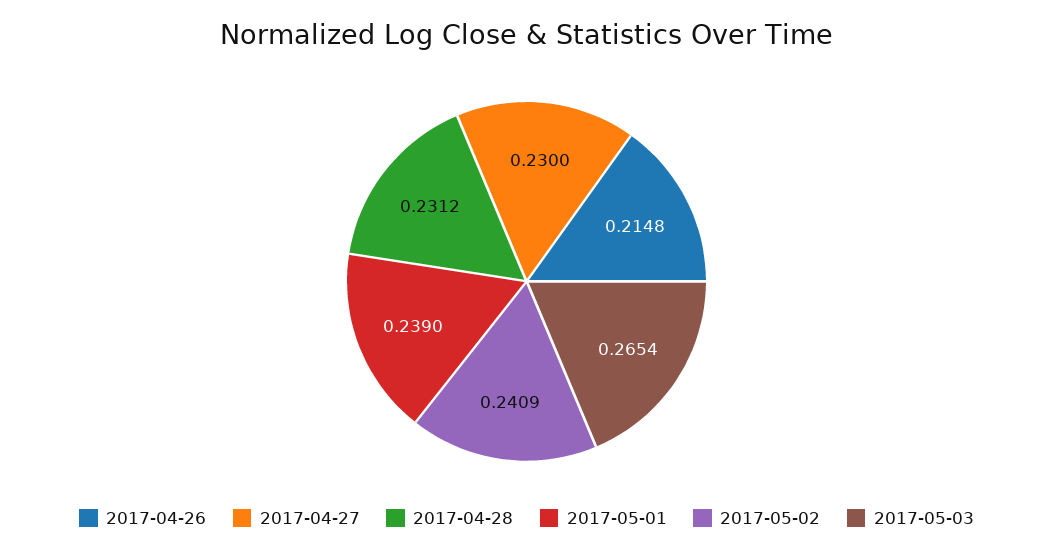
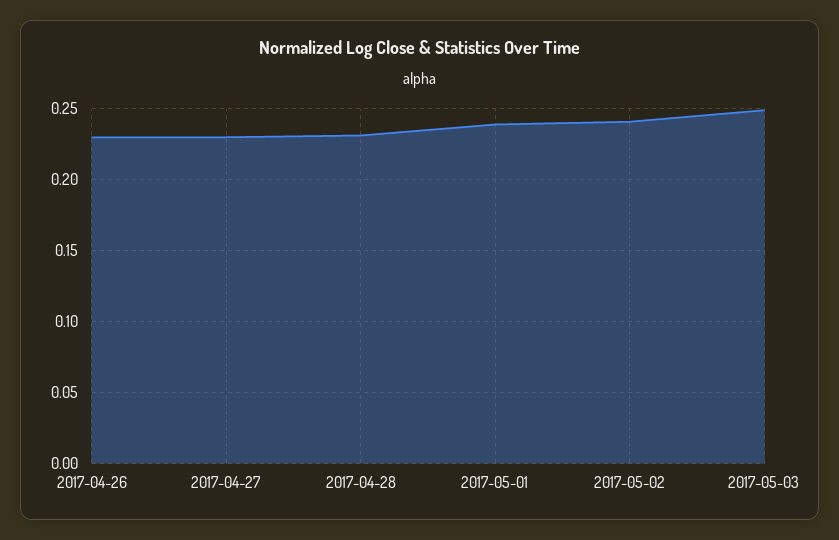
  {
-   "2017-04-26": 0.2148,
+   "2017-04-26": 0.23,
    "2017-04-27": 0.23,
    "2017-04-28": 0.2312,
    "2017-05-01": 0.239,
    "2017-05-02": 0.2409,
-   "2017-05-03": 0.2654
+   "2017-05-03": 0.25
  }

